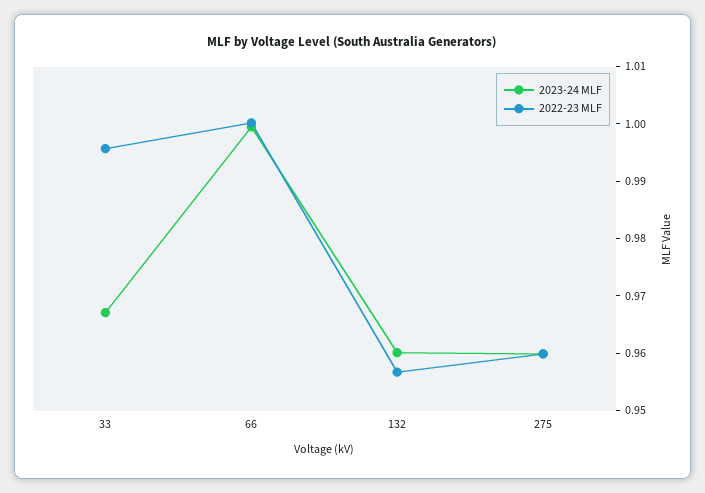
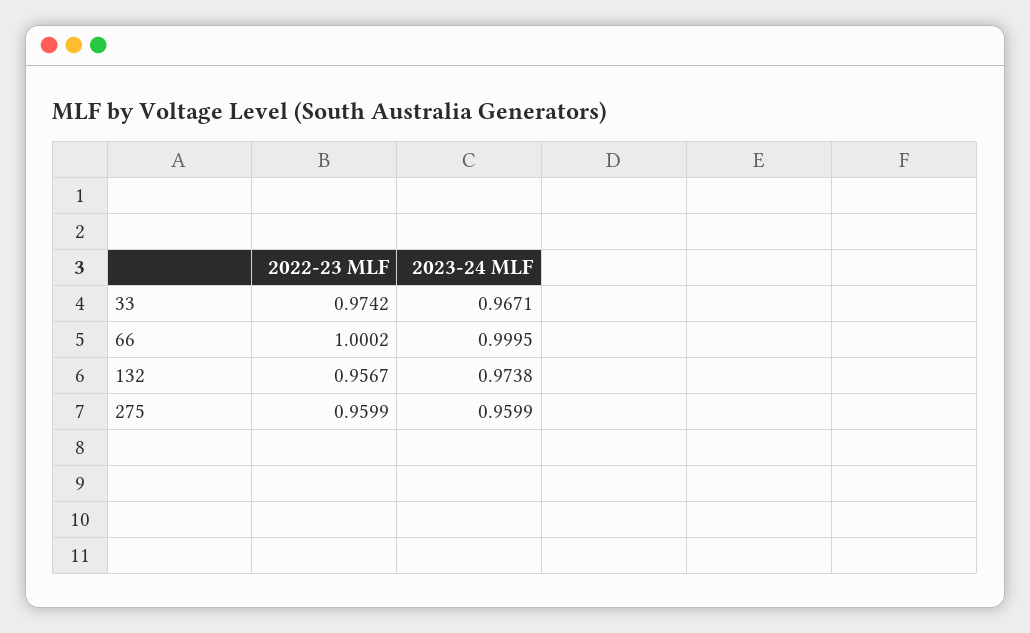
  {
    "2023-24 MLF": {
      "33": 0.9671,
      "66": 0.9995,
-     "132": 0.96,
+     "132": 0.9738,
      "275": 0.9599
    },
    "2022-23 MLF": {
-     "33": 0.996,
+     "33": 0.9742,
      "66": 1.0002,
      "132": 0.9567,
      "275": 0.9599
    }
  }

